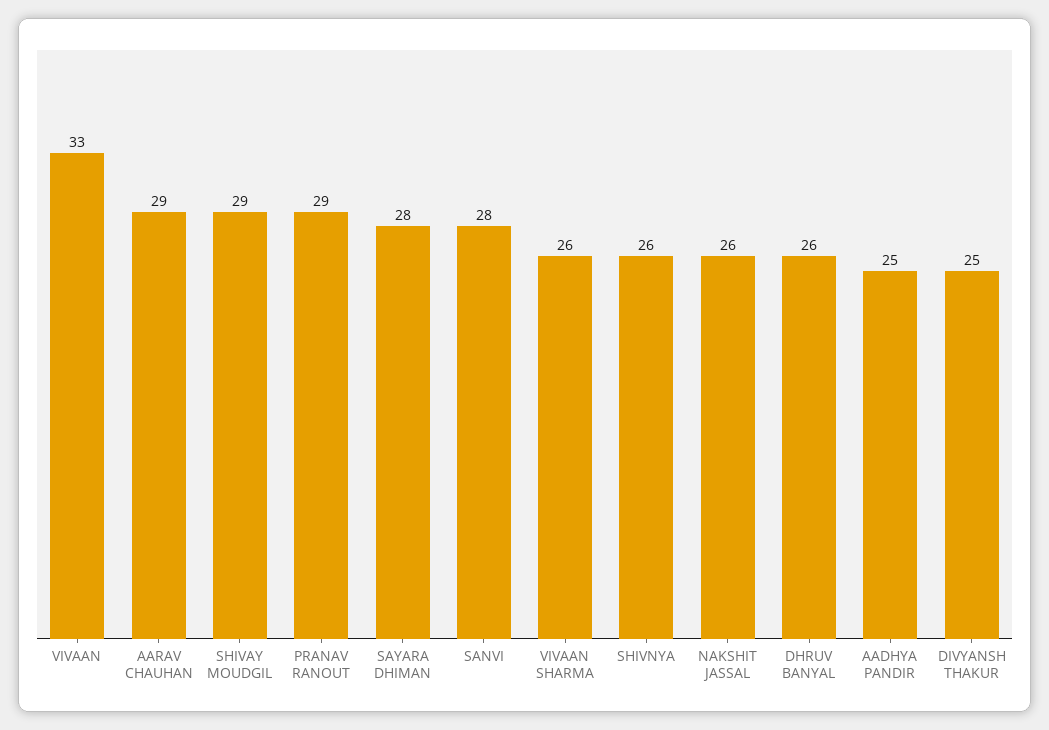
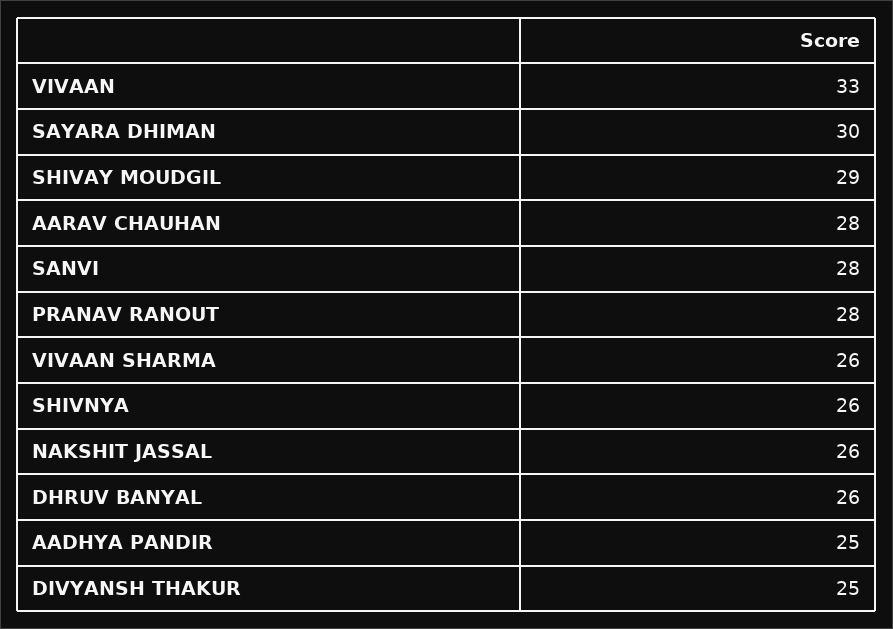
  {
    "VIVAAN": 33,
-   "AARAV CHAUHAN": 29,
+   "AARAV CHAUHAN": 28,
    "SHIVAY MOUDGIL": 29,
-   "PRANAV RANOUT": 29,
+   "PRANAV RANOUT": 28,
-   "SAYARA DHIMAN": 28,
+   "SAYARA DHIMAN": 30,
    "SANVI": 28,
    "VIVAAN SHARMA": 26,
    "SHIVNYA": 26,
    "NAKSHIT JASSAL": 26,
    "DHRUV BANYAL": 26,
    "AADHYA PANDIR": 25,
    "DIVYANSH THAKUR": 25
  }

